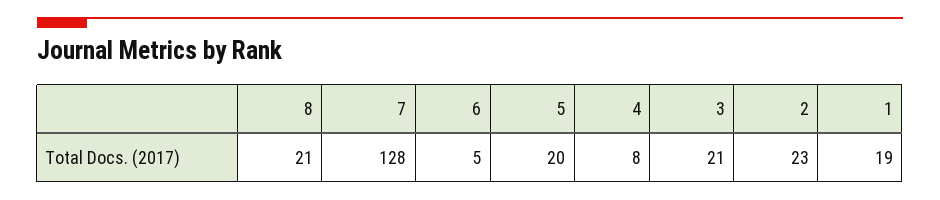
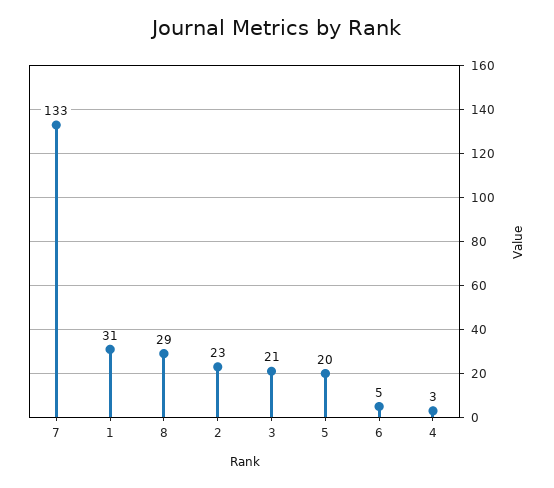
  {
-   "8": 21,
+   "8": 29,
-   "7": 128,
+   "7": 133,
    "6": 5,
    "5": 20,
-   "4": 8,
+   "4": 3,
    "3": 21,
    "2": 23,
-   "1": 19
+   "1": 31
  }

